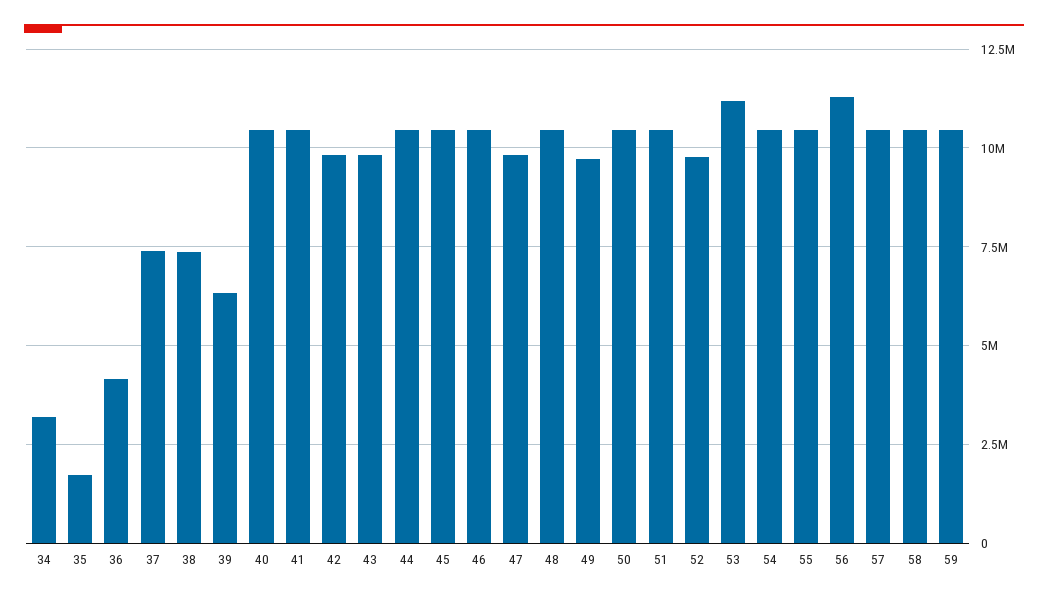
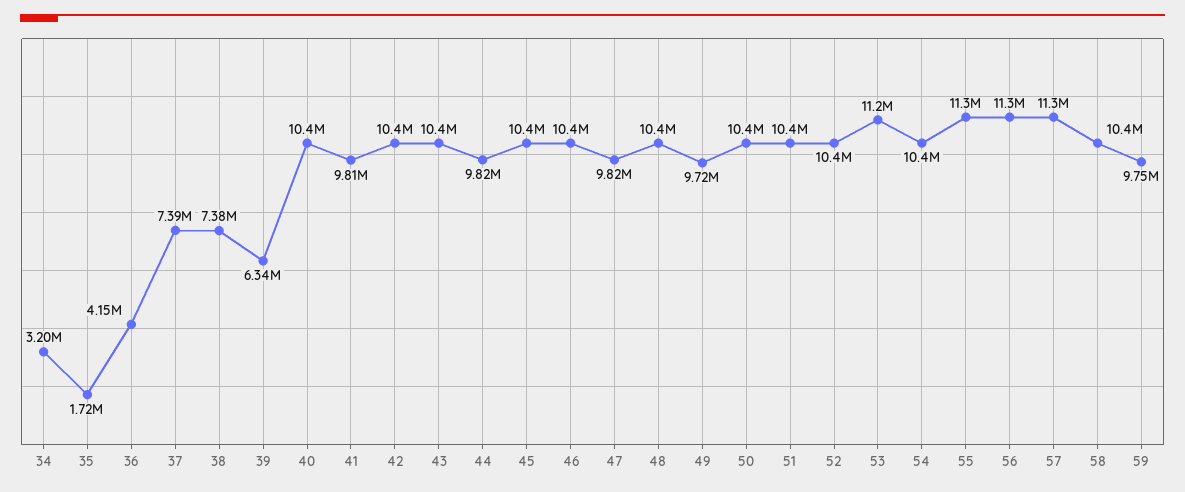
  {
    "34": 3200000,
    "35": 1720000,
    "36": 4150000,
    "37": 7390000,
    "38": 7380000,
    "39": 6340000,
    "40": 10400000,
-   "41": 10500000,
+   "41": 9810000,
-   "42": 9750000,
+   "42": 10400000,
-   "43": 9750000,
+   "43": 10400000,
-   "44": 10500000,
+   "44": 9820000,
    "45": 10400000,
    "46": 10400000,
    "47": 9820000,
    "48": 10400000,
    "49": 9720000,
    "50": 10400000,
    "51": 10400000,
-   "52": 9750000,
+   "52": 10400000,
    "53": 11200000,
    "54": 10400000,
-   "55": 10500000,
+   "55": 11300000,
    "56": 11300000,
-   "57": 10500000,
+   "57": 11300000,
    "58": 10400000,
-   "59": 10500000
+   "59": 9750000
  }

